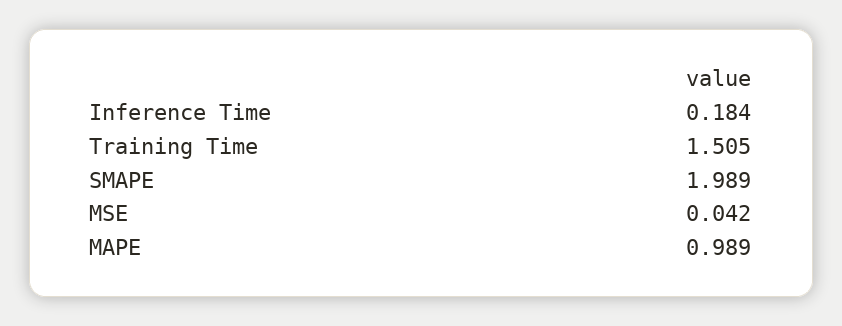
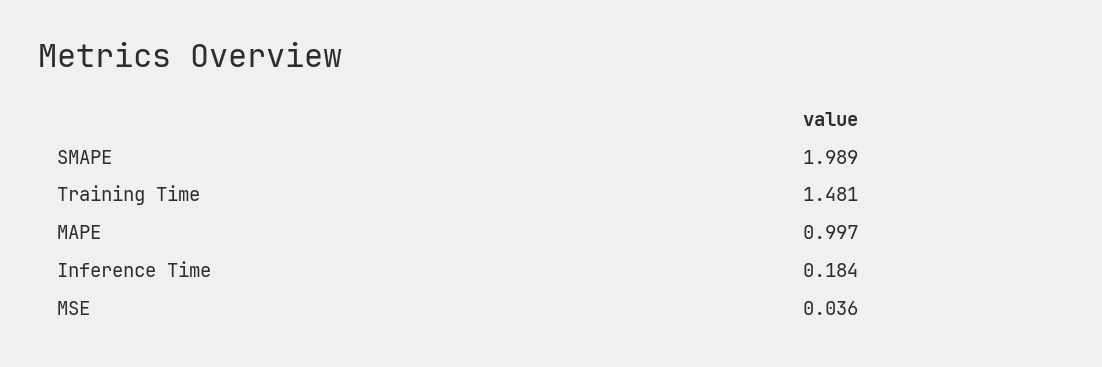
  {
    "Inference Time": 0.184,
-   "Training Time": 1.505,
+   "Training Time": 1.481,
    "SMAPE": 1.989,
-   "MSE": 0.042,
+   "MSE": 0.036,
-   "MAPE": 0.989
+   "MAPE": 0.997
  }

